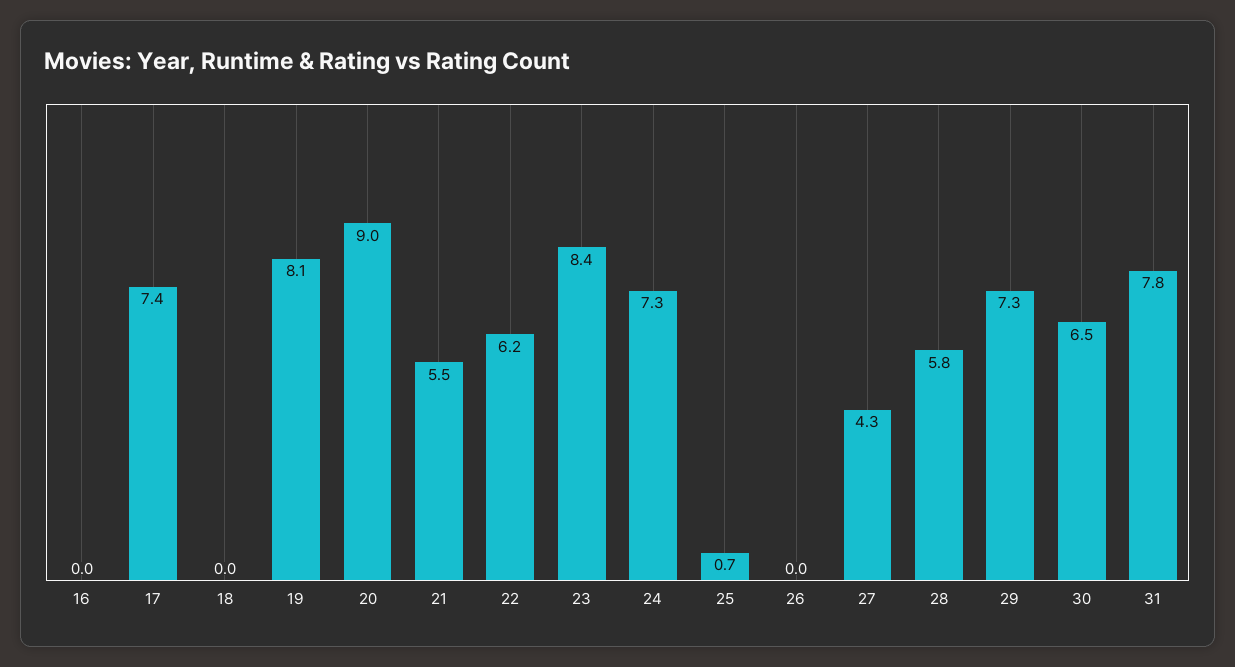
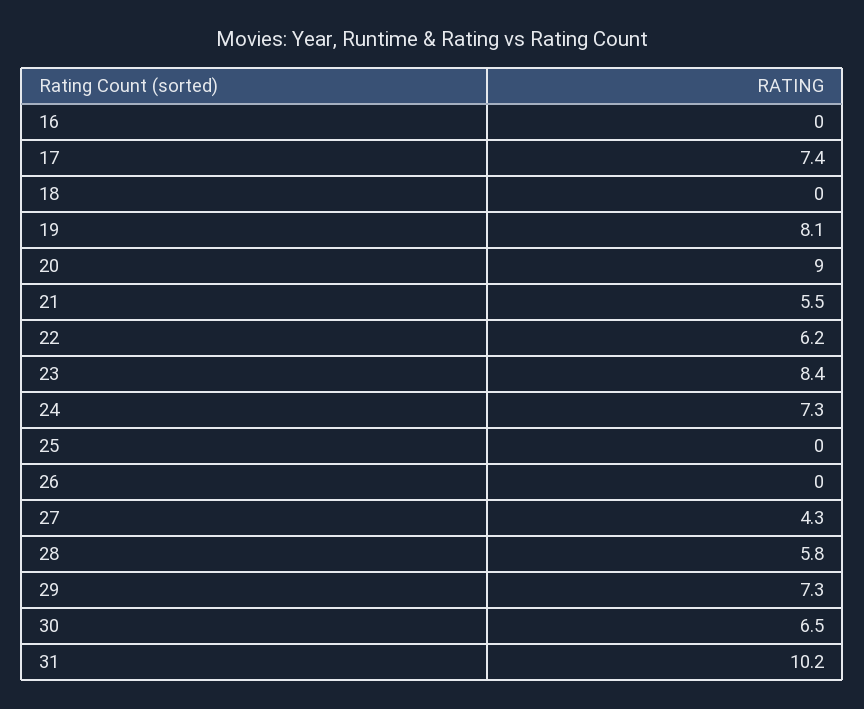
  {
    "16": 0,
    "17": 7.4,
    "18": 0,
    "19": 8.1,
    "20": 9,
    "21": 5.5,
    "22": 6.2,
    "23": 8.4,
    "24": 7.3,
-   "25": 0.7,
+   "25": 0,
    "26": 0,
    "27": 4.3,
    "28": 5.8,
    "29": 7.3,
    "30": 6.5,
-   "31": 7.8
+   "31": 10.2
  }

